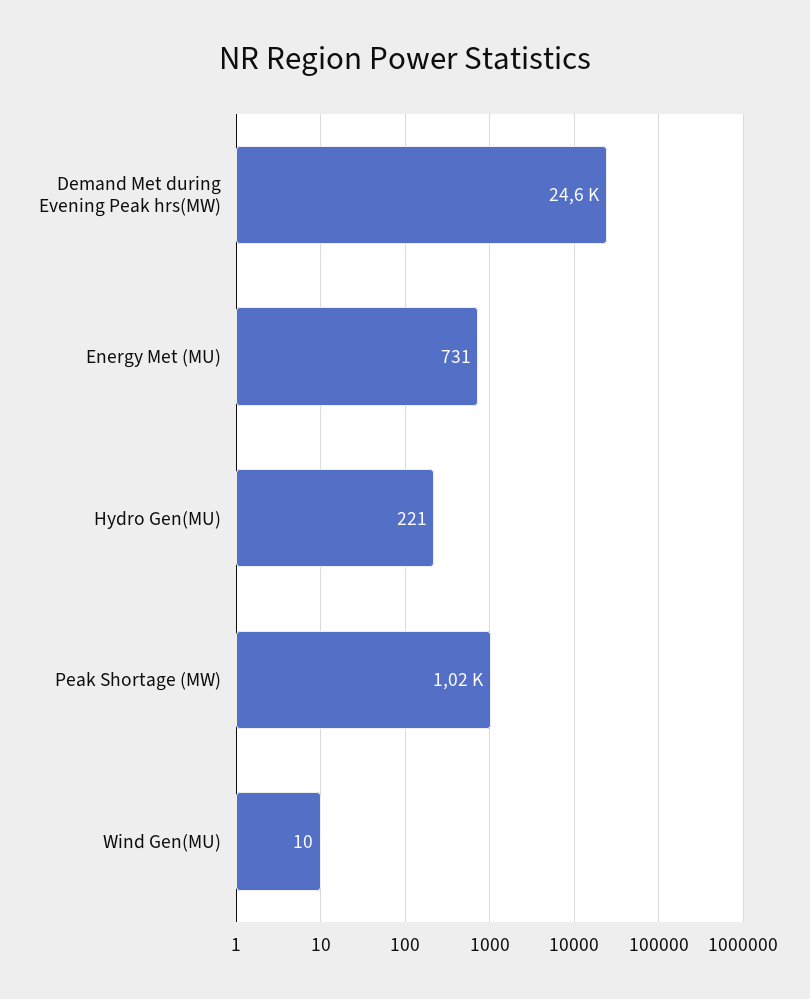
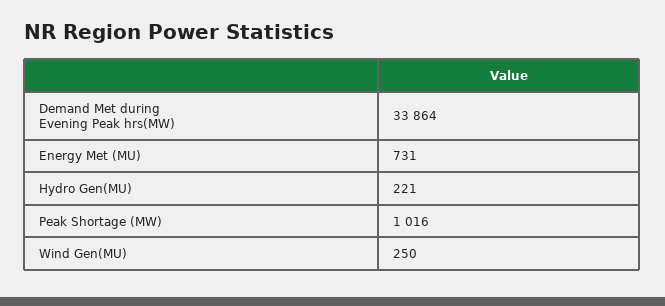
  {
-   "Demand Met during Evening Peak hrs(MW)": 24600,
+   "Demand Met during Evening Peak hrs(MW)": 33864,
    "Energy Met (MU)": 731,
    "Hydro Gen(MU)": 221,
    "Peak Shortage (MW)": 1016,
-   "Wind Gen(MU)": 10
+   "Wind Gen(MU)": 250
  }

